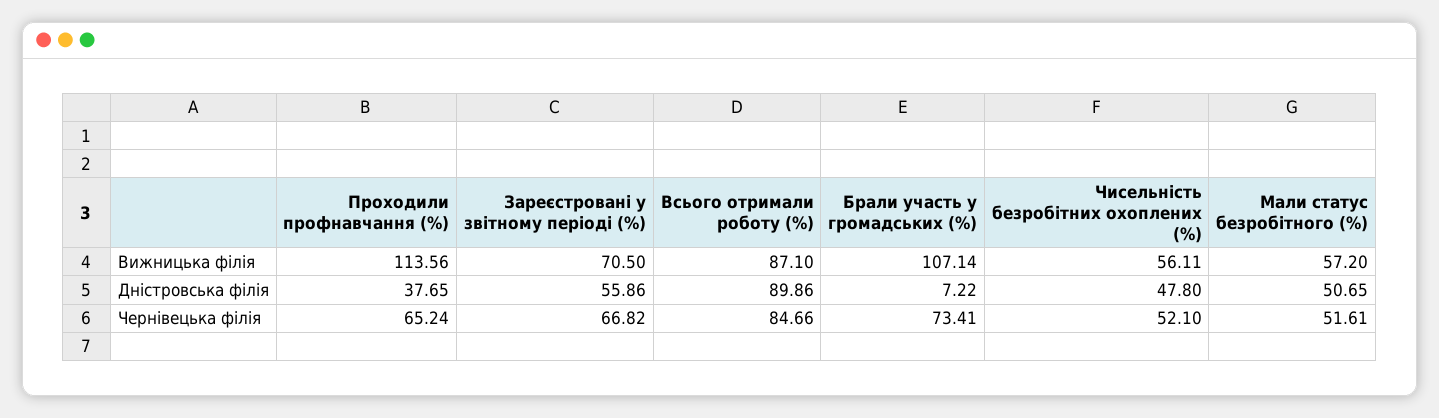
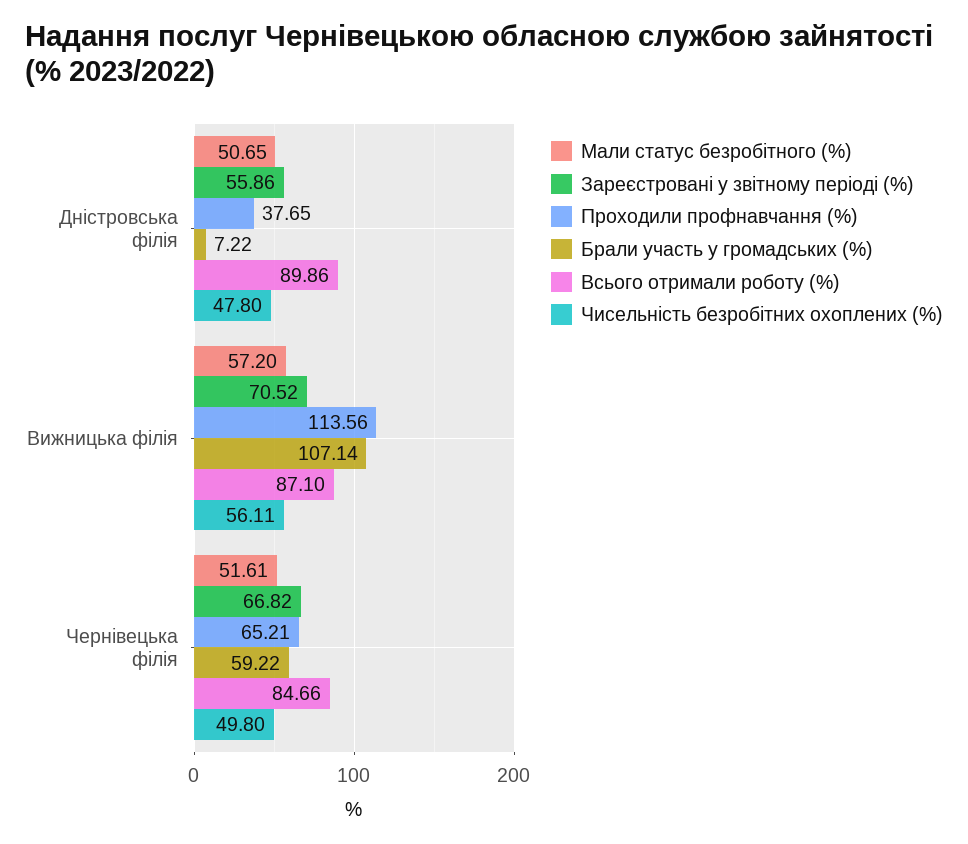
  {
    "Проходили профнавчання (%)": {
      "Вижницька філія": 113.56,
      "Дністровська філія": 37.65,
-     "Чернівецька філія": 65.24
+     "Чернівецька філія": 65.21
    },
    "Зареєстровані у звітному періоді (%)": {
-     "Вижницька філія": 70.5,
+     "Вижницька філія": 70.52,
      "Дністровська філія": 55.86,
      "Чернівецька філія": 66.82
    },
    "Всього отримали роботу (%)": {
      "Вижницька філія": 87.1,
      "Дністровська філія": 89.86,
      "Чернівецька філія": 84.66
    },
    "Брали участь у громадських (%)": {
      "Вижницька філія": 107.14,
      "Дністровська філія": 7.22,
-     "Чернівецька філія": 73.41
+     "Чернівецька філія": 59.22
    },
    "Чисельність безробітних охоплених (%)": {
      "Вижницька філія": 56.11,
      "Дністровська філія": 47.8,
-     "Чернівецька філія": 52.1
+     "Чернівецька філія": 49.8
    },
    "Мали статус безробітного (%)": {
      "Вижницька філія": 57.2,
      "Дністровська філія": 50.65,
      "Чернівецька філія": 51.61
    }
  }

